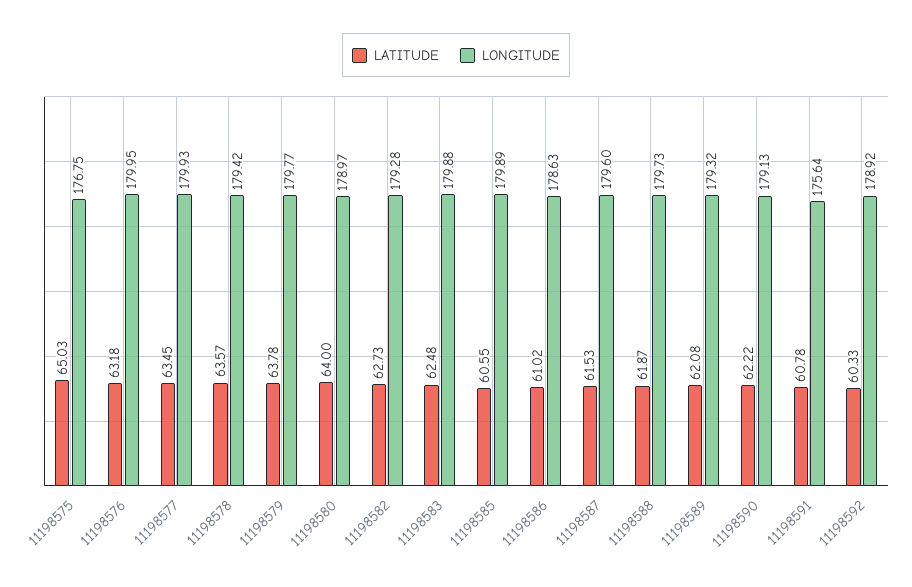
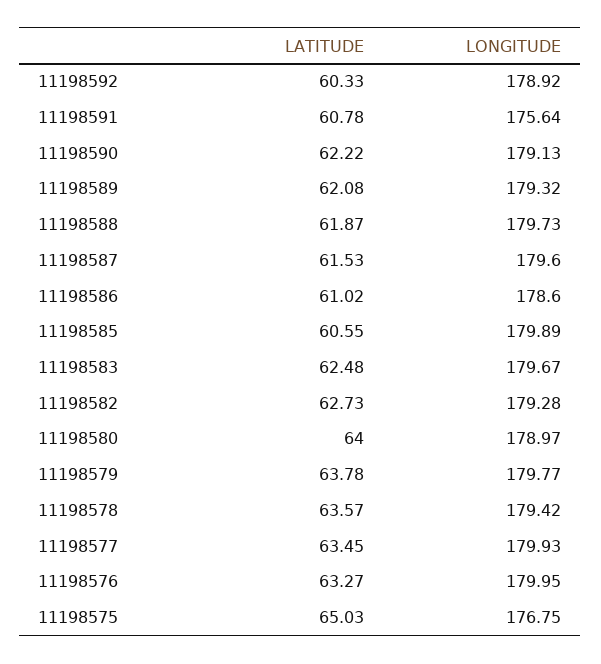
  {
    "LATITUDE": {
      "11198575": 65.03,
-     "11198576": 63.18,
+     "11198576": 63.27,
      "11198577": 63.45,
      "11198578": 63.57,
      "11198579": 63.78,
      "11198580": 64,
      "11198582": 62.73,
      "11198583": 62.48,
      "11198585": 60.55,
      "11198586": 61.02,
      "11198587": 61.53,
      "11198588": 61.87,
      "11198589": 62.08,
      "11198590": 62.22,
      "11198591": 60.78,
      "11198592": 60.33
    },
    "LONGITUDE": {
      "11198575": 176.75,
      "11198576": 179.95,
      "11198577": 179.93,
      "11198578": 179.42,
      "11198579": 179.77,
      "11198580": 178.97,
      "11198582": 179.28,
-     "11198583": 179.88,
+     "11198583": 179.67,
      "11198585": 179.89,
-     "11198586": 178.63,
+     "11198586": 178.6,
      "11198587": 179.6,
      "11198588": 179.73,
      "11198589": 179.32,
      "11198590": 179.13,
      "11198591": 175.64,
      "11198592": 178.92
    }
  }

